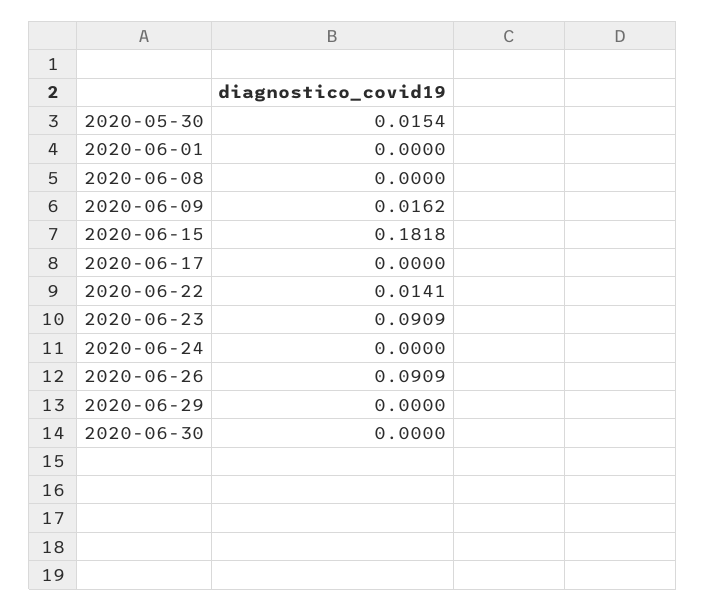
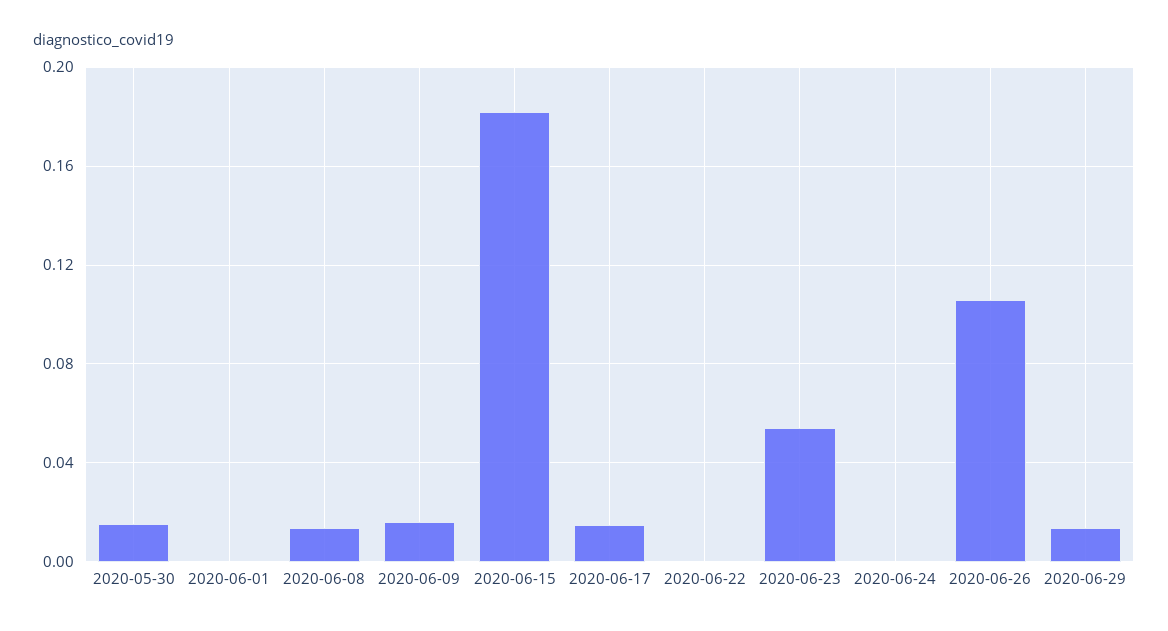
  {
    "2020-05-30": 0.0154,
    "2020-06-01": 0,
-   "2020-06-08": 0,
+   "2020-06-08": 0.015,
    "2020-06-09": 0.0162,
    "2020-06-15": 0.1818,
-   "2020-06-17": 0,
+   "2020-06-17": 0.015,
-   "2020-06-22": 0.0141,
+   "2020-06-22": 0,
-   "2020-06-23": 0.0909,
+   "2020-06-23": 0.055,
    "2020-06-24": 0,
-   "2020-06-26": 0.0909,
+   "2020-06-26": 0.105,
-   "2020-06-29": 0,
+   "2020-06-29": 0.015
-   "2020-06-30": 0
  }

